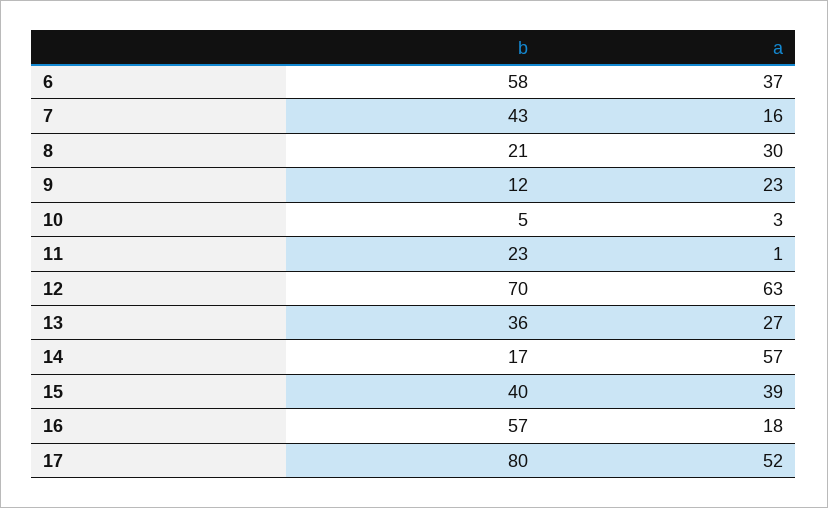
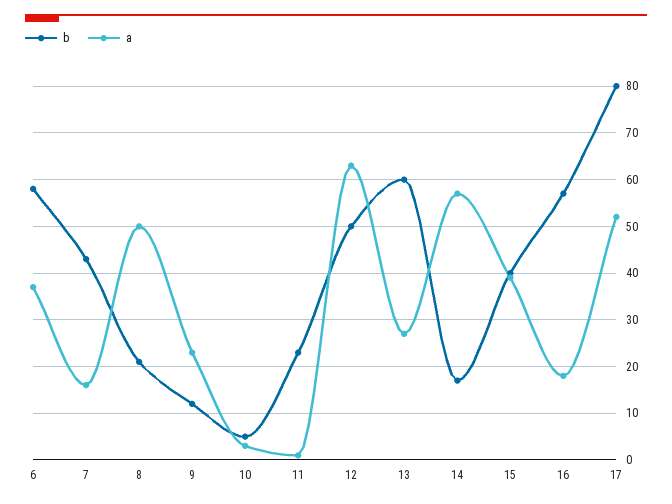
  {
    "b": {
      "6": 58,
      "7": 43,
      "8": 21,
      "9": 12,
      "10": 5,
      "11": 23,
-     "12": 70,
+     "12": 50,
-     "13": 36,
+     "13": 60,
      "14": 17,
      "15": 40,
      "16": 57,
      "17": 80
    },
    "a": {
      "6": 37,
      "7": 16,
-     "8": 30,
+     "8": 50,
      "9": 23,
      "10": 3,
      "11": 1,
      "12": 63,
      "13": 27,
      "14": 57,
      "15": 39,
      "16": 18,
      "17": 52
    }
  }

